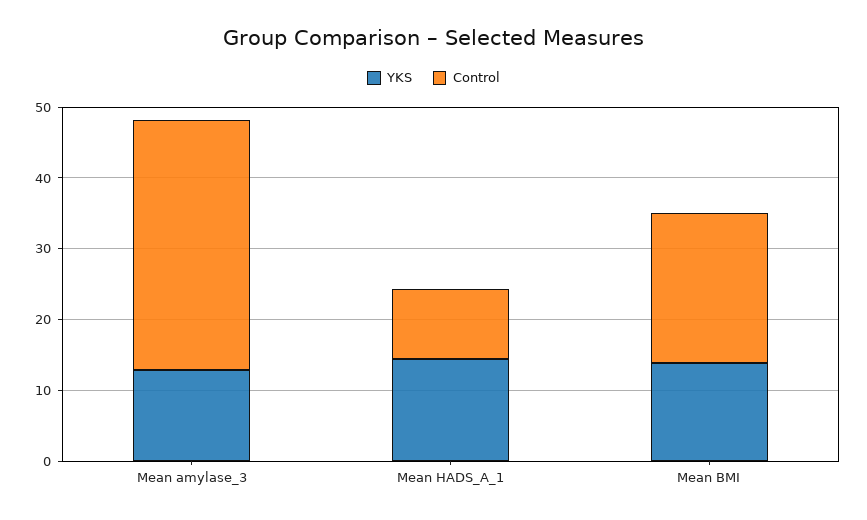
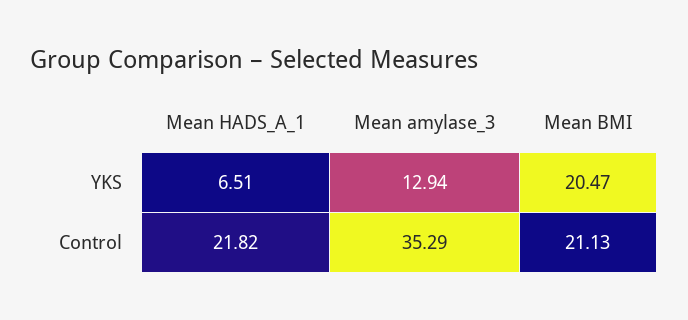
  {
    "YKS": {
      "Mean amylase_3": 12.94,
-     "Mean HADS_A_1": 14,
+     "Mean HADS_A_1": 6.51,
-     "Mean BMI": 14
+     "Mean BMI": 20.47
    },
    "Control": {
      "Mean amylase_3": 35.29,
-     "Mean HADS_A_1": 10,
+     "Mean HADS_A_1": 21.82,
      "Mean BMI": 21.13
    }
  }

